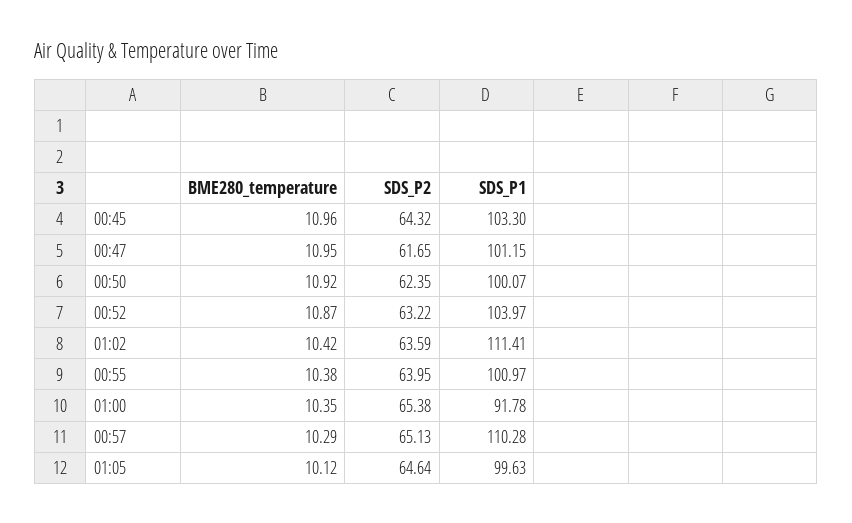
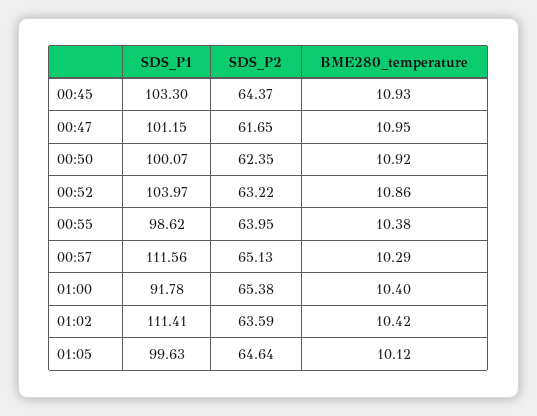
  {
    "BME280_temperature": {
-     "00:45": 10.96,
+     "00:45": 10.93,
      "00:47": 10.95,
      "00:50": 10.92,
-     "00:52": 10.87,
+     "00:52": 10.86,
      "01:02": 10.42,
      "00:55": 10.38,
-     "01:00": 10.35,
+     "01:00": 10.4,
      "00:57": 10.29,
      "01:05": 10.12
    },
    "SDS_P2": {
-     "00:45": 64.32,
+     "00:45": 64.37,
      "00:47": 61.65,
      "00:50": 62.35,
      "00:52": 63.22,
      "01:02": 63.59,
      "00:55": 63.95,
      "01:00": 65.38,
      "00:57": 65.13,
      "01:05": 64.64
    },
    "SDS_P1": {
      "00:45": 103.3,
      "00:47": 101.15,
      "00:50": 100.07,
      "00:52": 103.97,
      "01:02": 111.41,
-     "00:55": 100.97,
+     "00:55": 98.62,
      "01:00": 91.78,
-     "00:57": 110.28,
+     "00:57": 111.56,
      "01:05": 99.63
    }
  }

